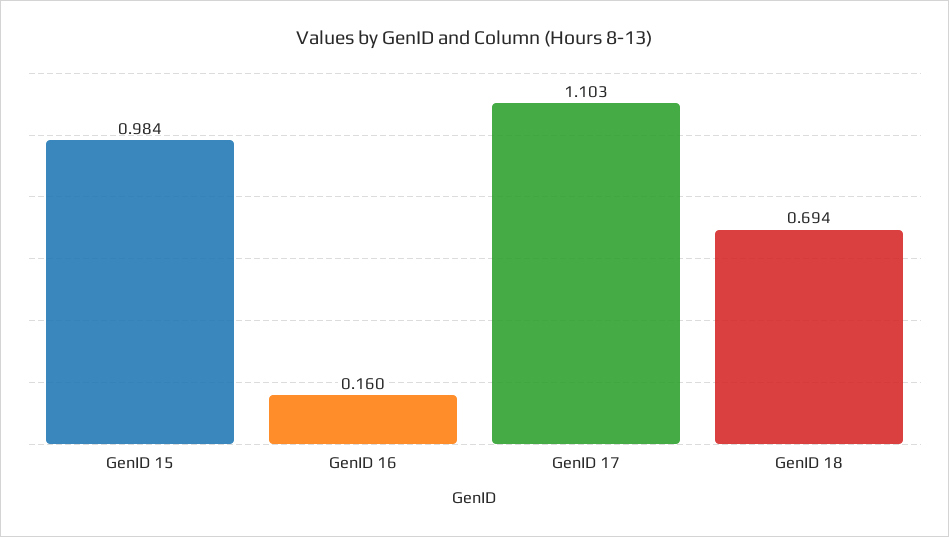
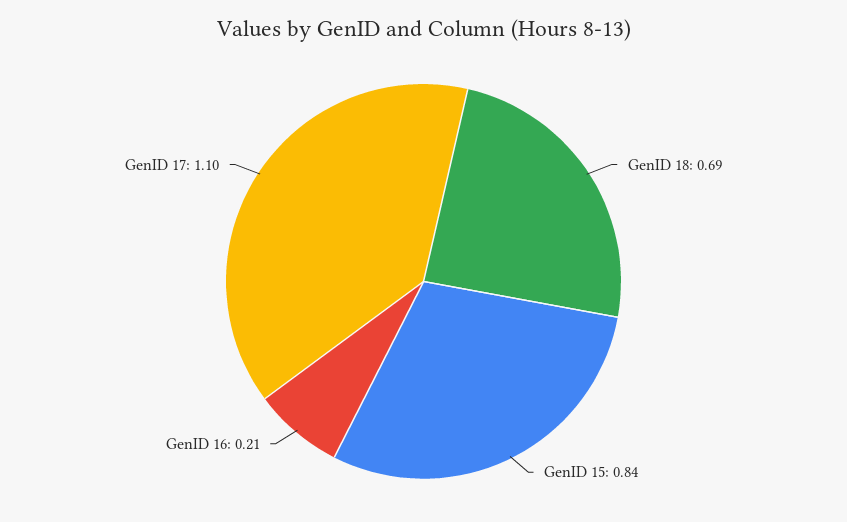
  {
-   "GenID 15": 0.984,
+   "GenID 15": 0.84,
-   "GenID 16": 0.16,
+   "GenID 16": 0.21,
    "GenID 17": 1.103,
    "GenID 18": 0.694
  }

